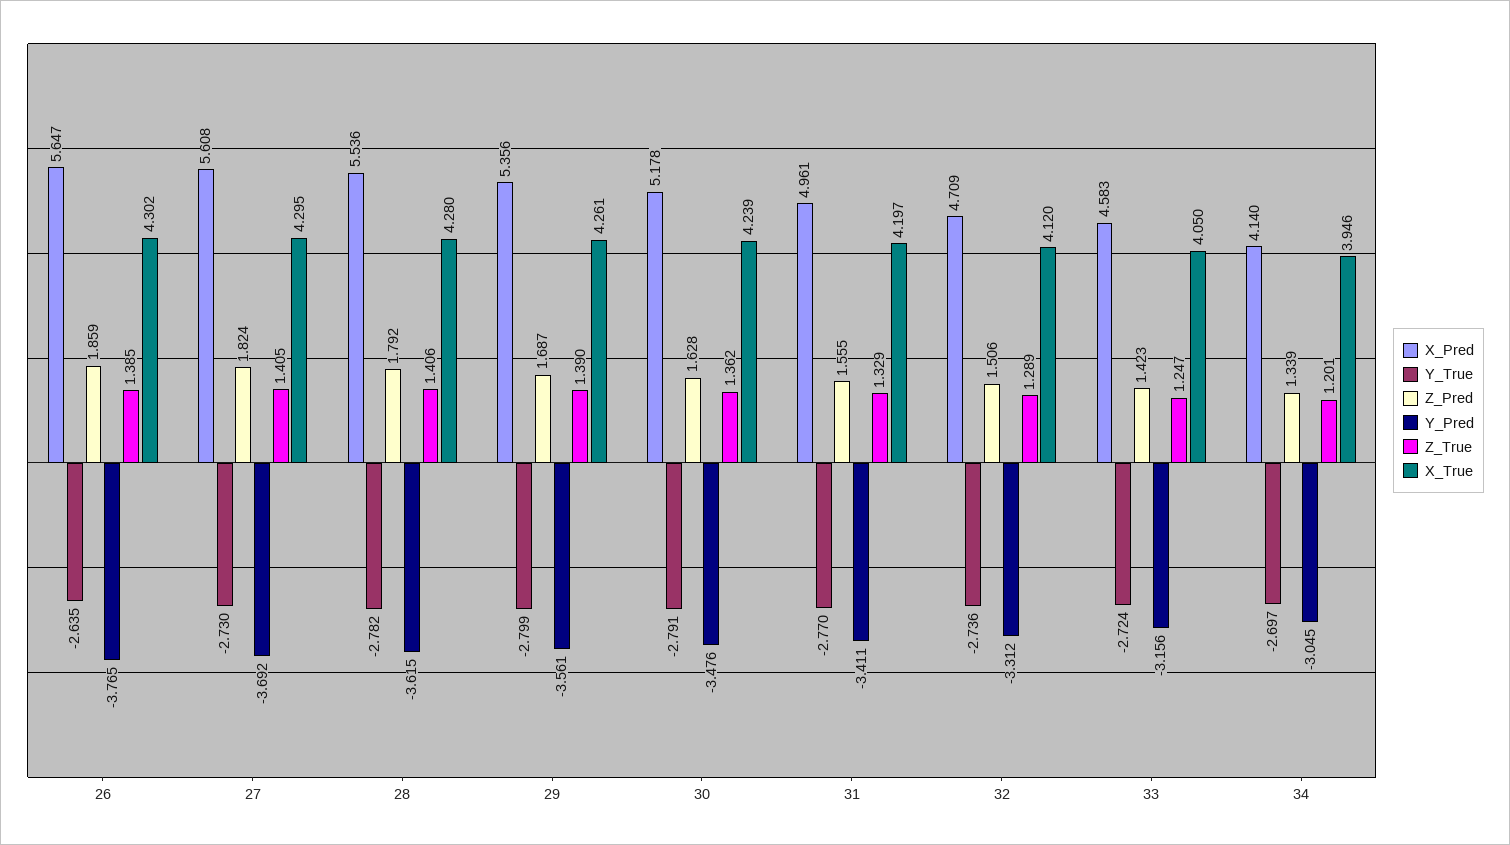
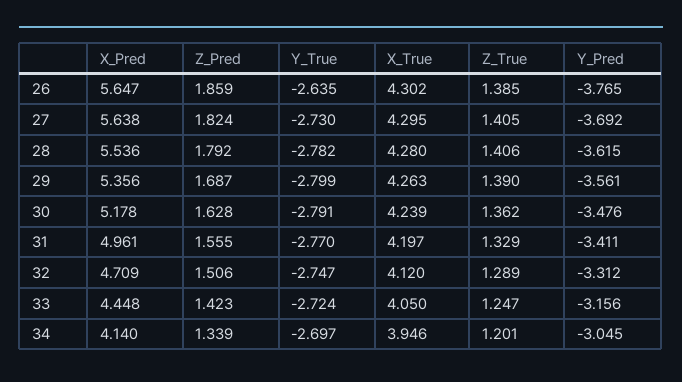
  {
    "X_Pred": {
      "26": 5.647,
-     "27": 5.608,
+     "27": 5.638,
      "28": 5.536,
      "29": 5.356,
      "30": 5.178,
      "31": 4.961,
      "32": 4.709,
-     "33": 4.583,
+     "33": 4.448,
      "34": 4.14
    },
    "Y_True": {
      "26": -2.635,
      "27": -2.73,
      "28": -2.782,
      "29": -2.799,
      "30": -2.791,
      "31": -2.77,
-     "32": -2.736,
+     "32": -2.747,
      "33": -2.724,
      "34": -2.697
    },
    "Z_Pred": {
      "26": 1.859,
      "27": 1.824,
      "28": 1.792,
      "29": 1.687,
      "30": 1.628,
      "31": 1.555,
      "32": 1.506,
      "33": 1.423,
      "34": 1.339
    },
    "Y_Pred": {
      "26": -3.765,
      "27": -3.692,
      "28": -3.615,
      "29": -3.561,
      "30": -3.476,
      "31": -3.411,
      "32": -3.312,
      "33": -3.156,
      "34": -3.045
    },
    "Z_True": {
      "26": 1.385,
      "27": 1.405,
      "28": 1.406,
      "29": 1.39,
      "30": 1.362,
      "31": 1.329,
      "32": 1.289,
      "33": 1.247,
      "34": 1.201
    },
    "X_True": {
      "26": 4.302,
      "27": 4.295,
      "28": 4.28,
-     "29": 4.261,
+     "29": 4.263,
      "30": 4.239,
      "31": 4.197,
      "32": 4.12,
      "33": 4.05,
      "34": 3.946
    }
  }

